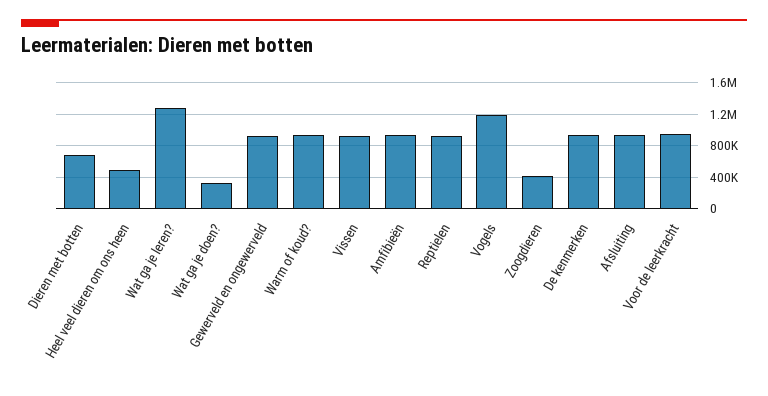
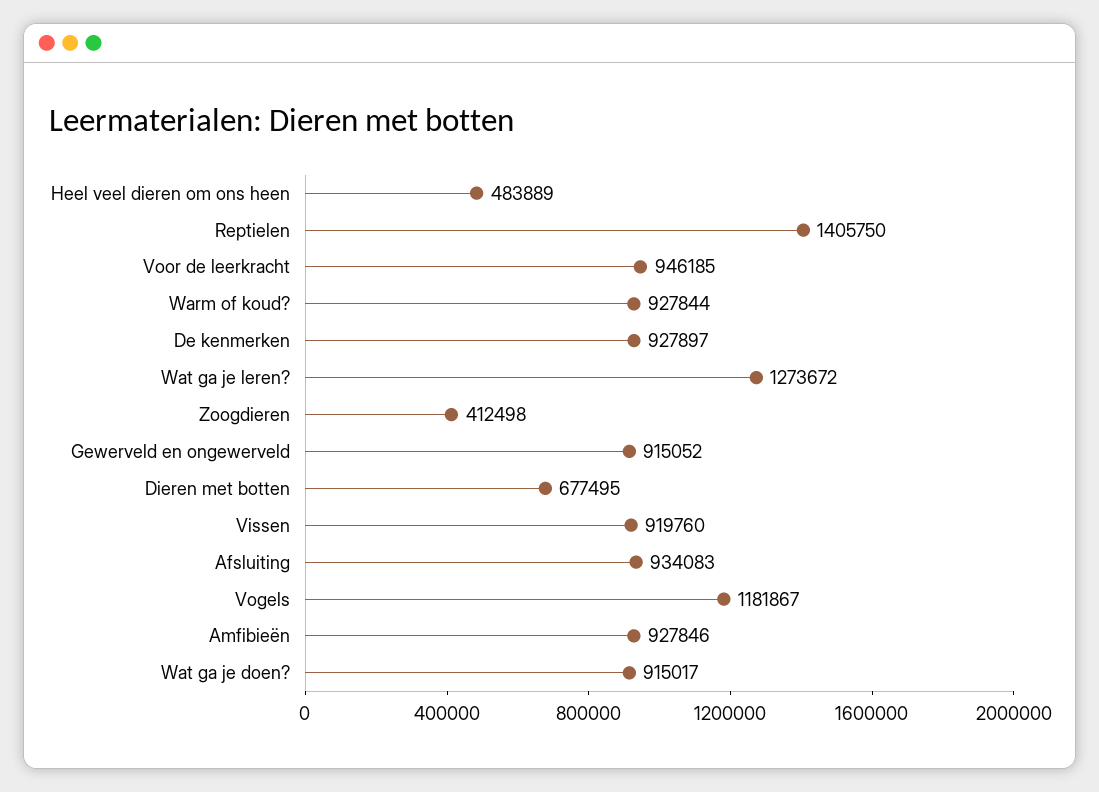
  {
    "Dieren met botten": 677495,
    "Heel veel dieren om ons heen": 483889,
    "Wat ga je leren?": 1273672,
-   "Wat ga je doen?": 300000,
+   "Wat ga je doen?": 915017,
    "Gewerveld en ongewerveld": 915052,
    "Warm of koud?": 927844,
    "Vissen": 919760,
    "Amfibieën": 927846,
-   "Reptielen": 900000,
+   "Reptielen": 1405750,
    "Vogels": 1181867,
    "Zoogdieren": 412498,
    "De kenmerken": 927897,
    "Afsluiting": 934083,
    "Voor de leerkracht": 946185
  }

